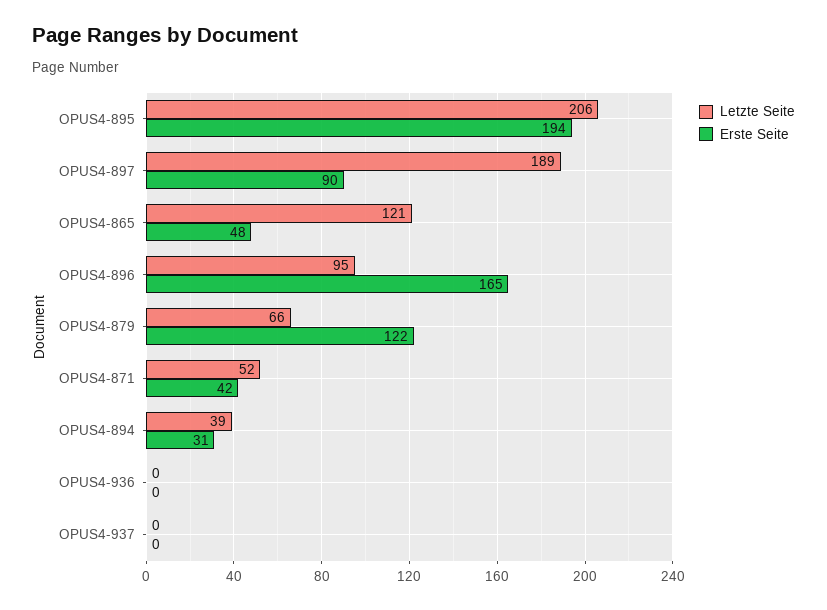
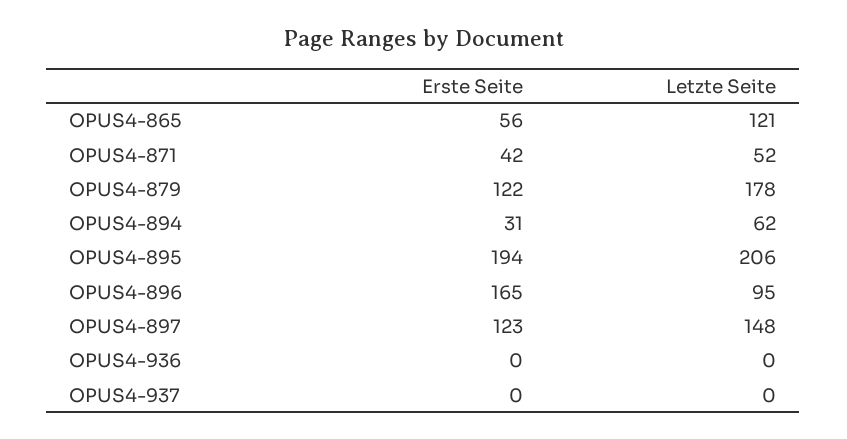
  {
    "Letzte Seite": {
      "OPUS4-895": 206,
-     "OPUS4-897": 189,
+     "OPUS4-897": 148,
      "OPUS4-865": 121,
      "OPUS4-896": 95,
-     "OPUS4-879": 66,
+     "OPUS4-879": 178,
      "OPUS4-871": 52,
-     "OPUS4-894": 39,
+     "OPUS4-894": 62,
      "OPUS4-936": 0,
      "OPUS4-937": 0
    },
    "Erste Seite": {
      "OPUS4-895": 194,
-     "OPUS4-897": 90,
+     "OPUS4-897": 123,
-     "OPUS4-865": 48,
+     "OPUS4-865": 56,
      "OPUS4-896": 165,
      "OPUS4-879": 122,
      "OPUS4-871": 42,
      "OPUS4-894": 31,
      "OPUS4-936": 0,
      "OPUS4-937": 0
    }
  }

